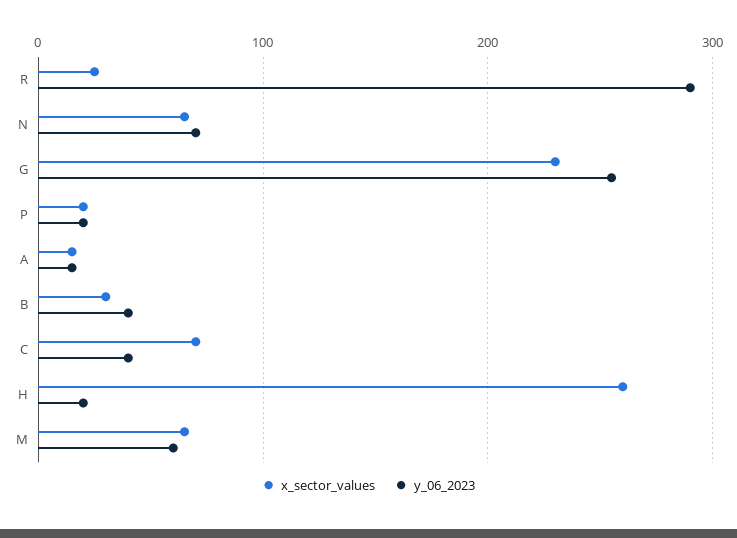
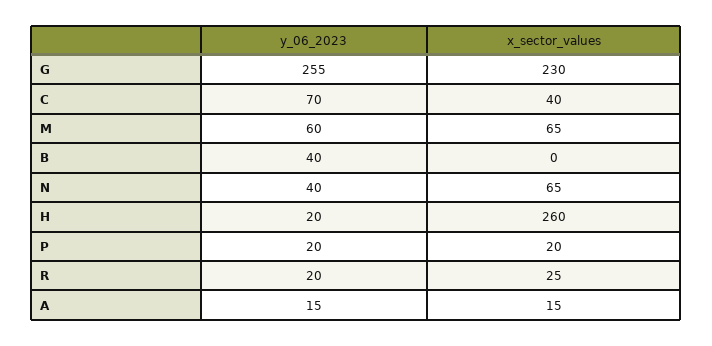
  {
    "x_sector_values": {
      "R": 25,
      "N": 65,
      "G": 230,
      "P": 20,
      "A": 15,
-     "B": 30,
+     "B": 0,
-     "C": 70,
+     "C": 40,
      "H": 260,
      "M": 65
    },
    "y_06_2023": {
-     "R": 290,
+     "R": 20,
-     "N": 70,
+     "N": 40,
      "G": 255,
      "P": 20,
      "A": 15,
      "B": 40,
-     "C": 40,
+     "C": 70,
      "H": 20,
      "M": 60
    }
  }

